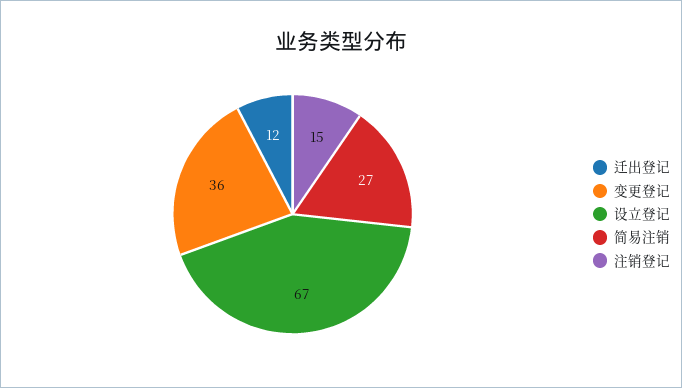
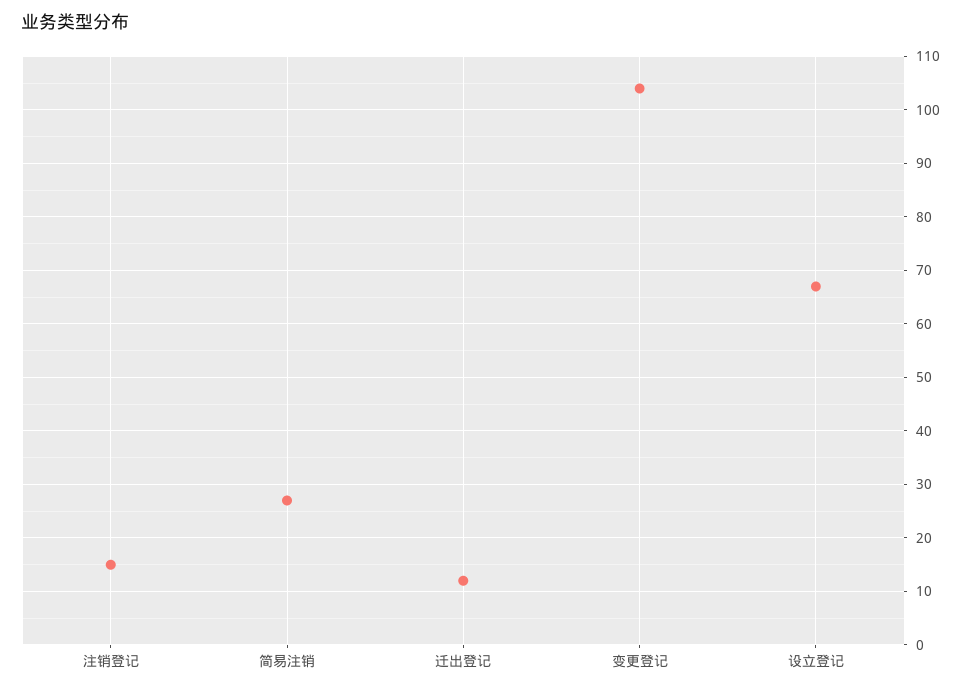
  {
    "迁出登记": 12,
-   "变更登记": 36,
+   "变更登记": 105,
    "设立登记": 67,
    "简易注销": 27,
    "注销登记": 15
  }

